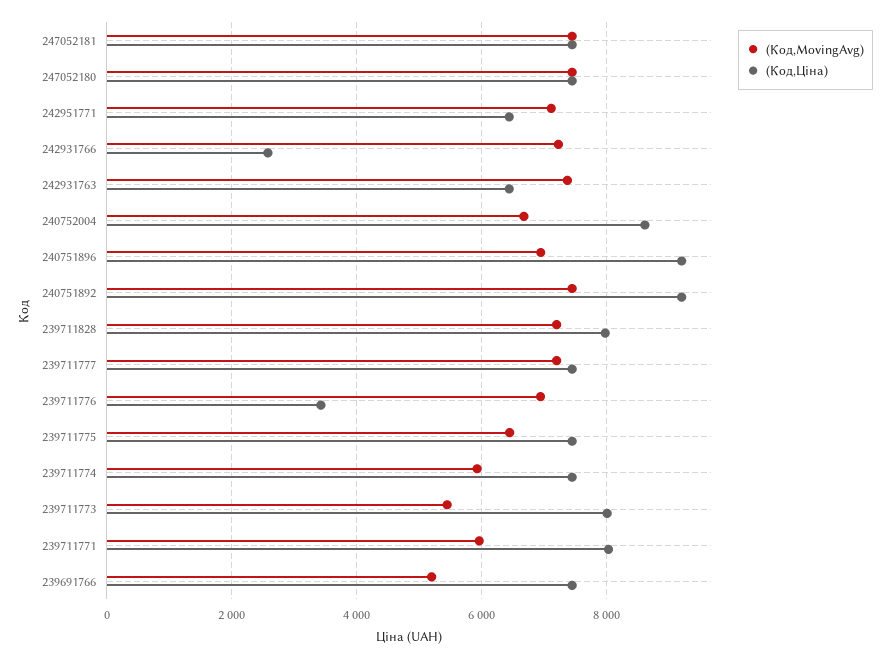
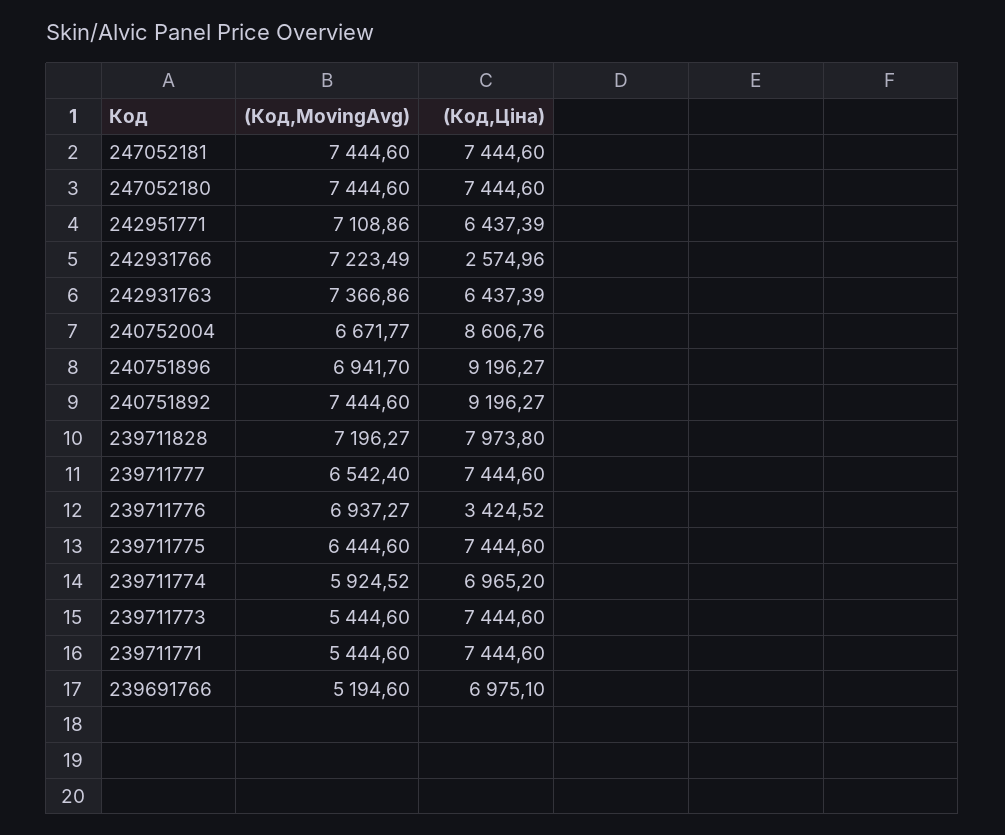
  {
    "(Код,MovingAvg)": {
      "247052181": 7444.6,
      "247052180": 7444.6,
      "242951771": 7108.86,
      "242931766": 7223.49,
      "242931763": 7366.86,
      "240752004": 6671.77,
      "240751896": 6941.7,
      "240751892": 7444.6,
      "239711828": 7196.27,
-     "239711777": 7200,
+     "239711777": 6542.4,
      "239711776": 6937.27,
      "239711775": 6444.6,
      "239711774": 5924.52,
      "239711773": 5444.6,
-     "239711771": 6000,
+     "239711771": 5444.6,
      "239691766": 5194.6
    },
    "(Код,Ціна)": {
      "247052181": 7444.6,
      "247052180": 7444.6,
      "242951771": 6437.39,
      "242931766": 2574.96,
      "242931763": 6437.39,
      "240752004": 8606.76,
      "240751896": 9196.27,
      "240751892": 9196.27,
      "239711828": 7973.8,
      "239711777": 7444.6,
      "239711776": 3424.52,
      "239711775": 7444.6,
-     "239711774": 7400,
+     "239711774": 6965.2,
-     "239711773": 8000,
+     "239711773": 7444.6,
-     "239711771": 8000,
+     "239711771": 7444.6,
-     "239691766": 7400
+     "239691766": 6975.1
    }
  }

